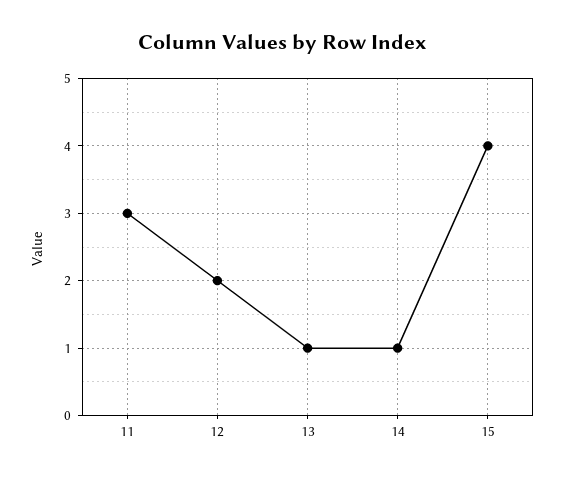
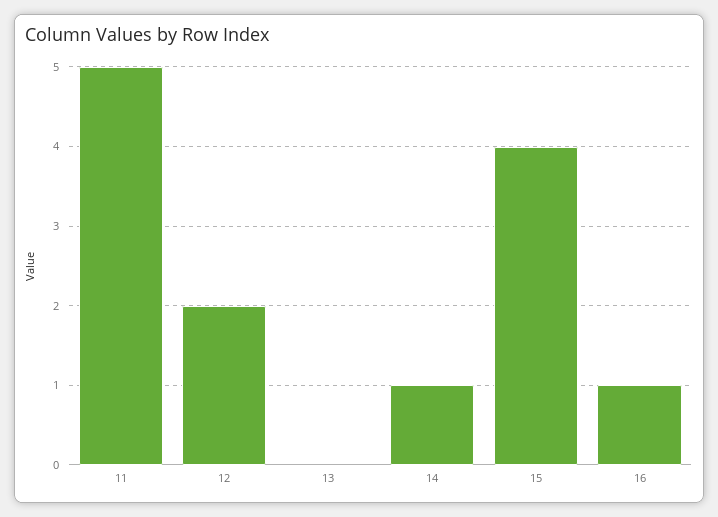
  {
-   "11": 3,
+   "11": 5,
    "12": 2,
-   "13": 1,
+   "13": 0,
    "14": 1,
-   "15": 4
+   "15": 4,
+   "16": 1
  }

